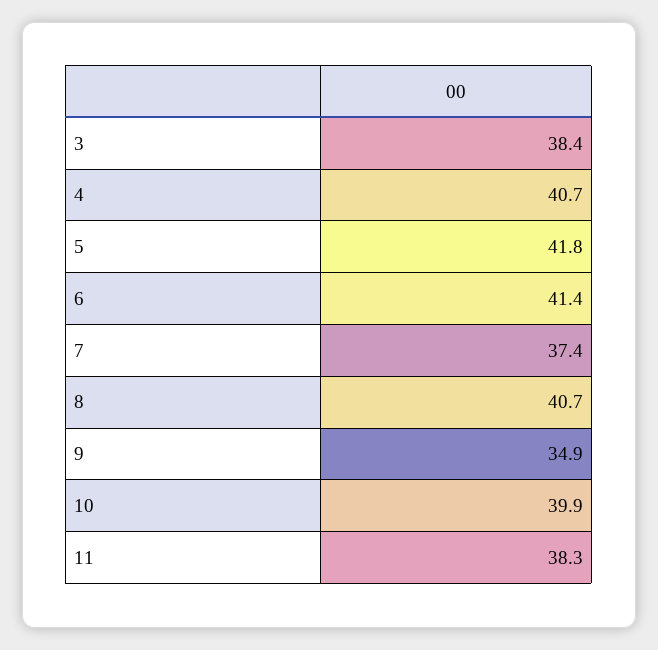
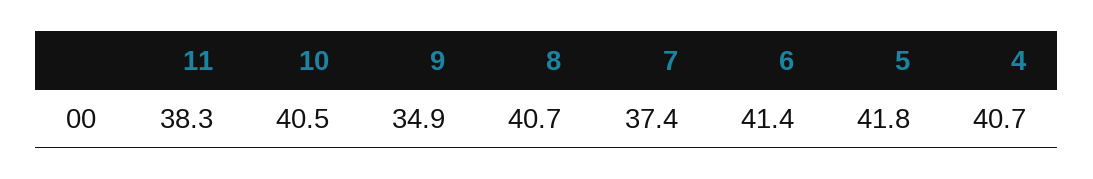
  {
-   "3": 38.4,
    "4": 40.7,
    "5": 41.8,
    "6": 41.4,
    "7": 37.4,
    "8": 40.7,
    "9": 34.9,
-   "10": 39.9,
+   "10": 40.5,
    "11": 38.3
  }

